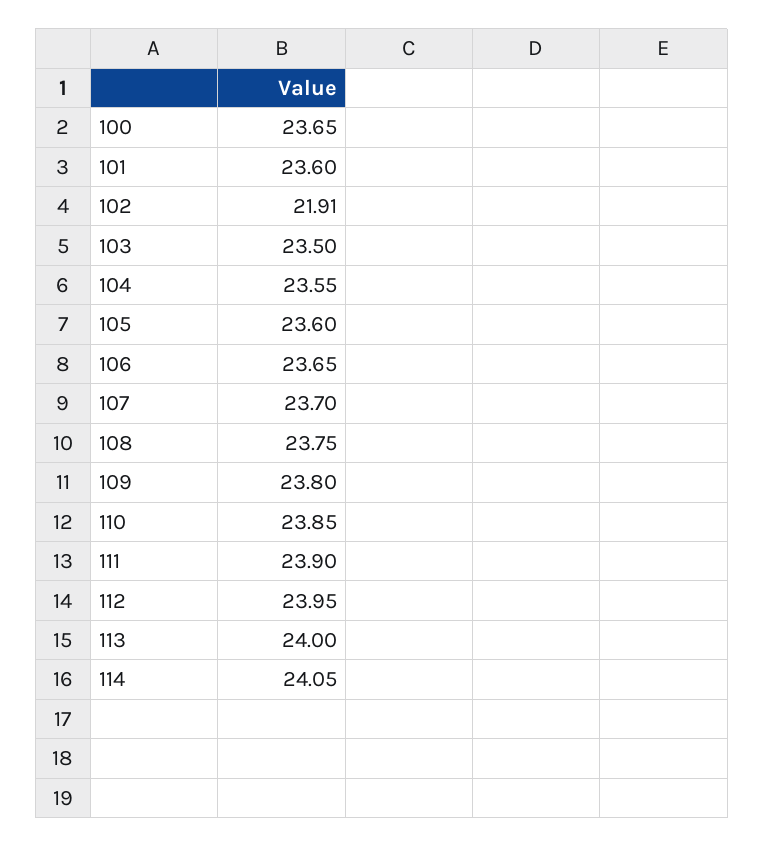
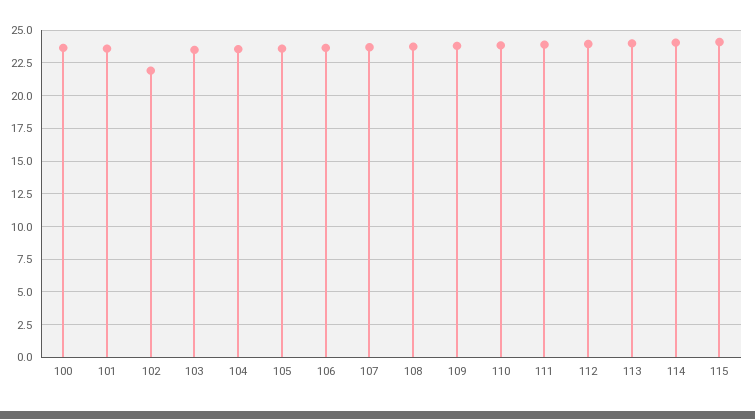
  {
    "100": 23.65,
    "101": 23.6,
    "102": 21.91,
    "103": 23.5,
    "104": 23.55,
    "105": 23.6,
    "106": 23.65,
    "107": 23.7,
    "108": 23.75,
    "109": 23.8,
    "110": 23.85,
    "111": 23.9,
    "112": 23.95,
    "113": 24,
-   "114": 24.05
+   "114": 24.05,
+   "115": 24
  }

